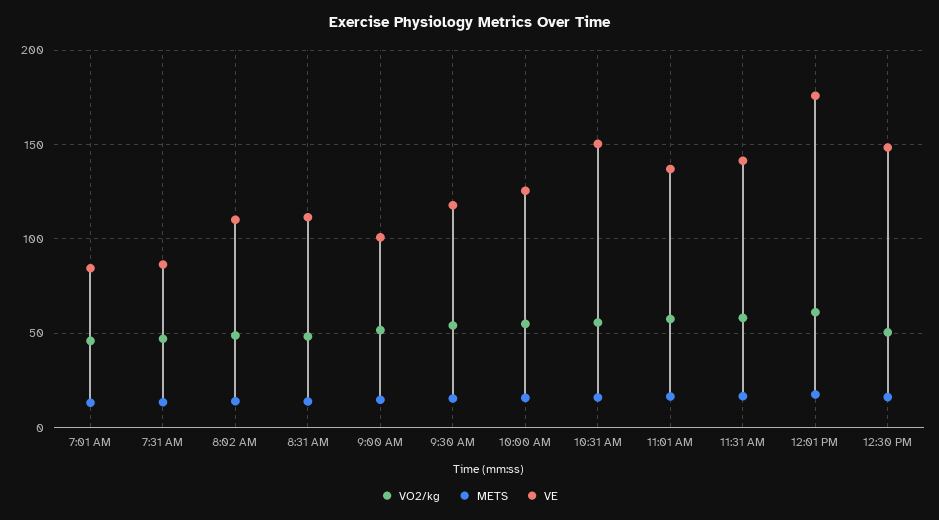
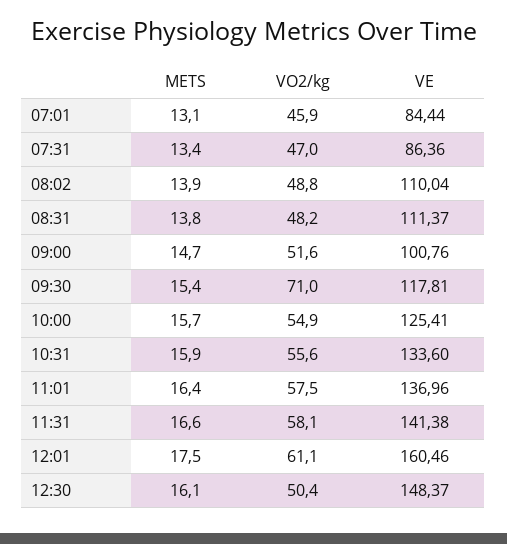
  {
    "VO2/kg": {
      "7:01 AM": 45.9,
      "7:31 AM": 47,
      "8:02 AM": 48.8,
      "8:31 AM": 48.2,
      "9:00 AM": 51.6,
-     "9:30 AM": 55,
+     "9:30 AM": 71,
      "10:00 AM": 54.9,
      "10:31 AM": 55.6,
      "11:01 AM": 57.5,
      "11:31 AM": 58.1,
      "12:01 PM": 61.1,
      "12:30 PM": 50.4
    },
    "METS": {
      "7:01 AM": 13.1,
      "7:31 AM": 13.4,
      "8:02 AM": 13.9,
      "8:31 AM": 13.8,
      "9:00 AM": 14.7,
      "9:30 AM": 15.4,
      "10:00 AM": 15.7,
      "10:31 AM": 15.9,
      "11:01 AM": 16.4,
      "11:31 AM": 16.6,
      "12:01 PM": 17.5,
      "12:30 PM": 16.1
    },
    "VE": {
      "7:01 AM": 84.44,
      "7:31 AM": 86.36,
      "8:02 AM": 110.04,
      "8:31 AM": 111.37,
      "9:00 AM": 100.76,
      "9:30 AM": 117.81,
      "10:00 AM": 125.41,
-     "10:31 AM": 150,
+     "10:31 AM": 133.6,
      "11:01 AM": 136.96,
      "11:31 AM": 141.38,
-     "12:01 PM": 175,
+     "12:01 PM": 160.46,
      "12:30 PM": 148.37
    }
  }

